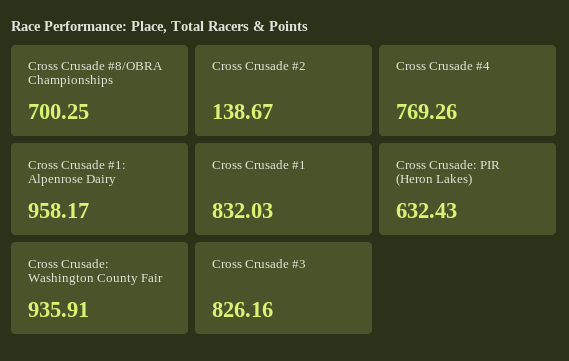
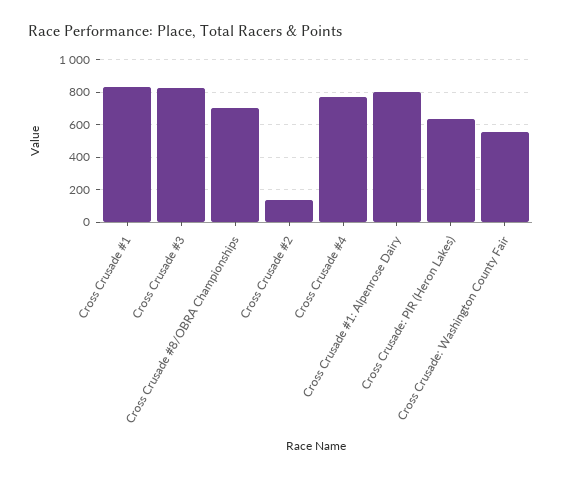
  {
    "Cross Crusade #8/OBRA Championships": 700.25,
    "Cross Crusade #2": 138.67,
    "Cross Crusade #4": 769.26,
-   "Cross Crusade #1: Alpenrose Dairy": 958.17,
+   "Cross Crusade #1: Alpenrose Dairy": 800,
    "Cross Crusade #1": 832.03,
    "Cross Crusade: PIR (Heron Lakes)": 632.43,
-   "Cross Crusade: Washington County Fair": 935.91,
+   "Cross Crusade: Washington County Fair": 550,
    "Cross Crusade #3": 826.16
  }

